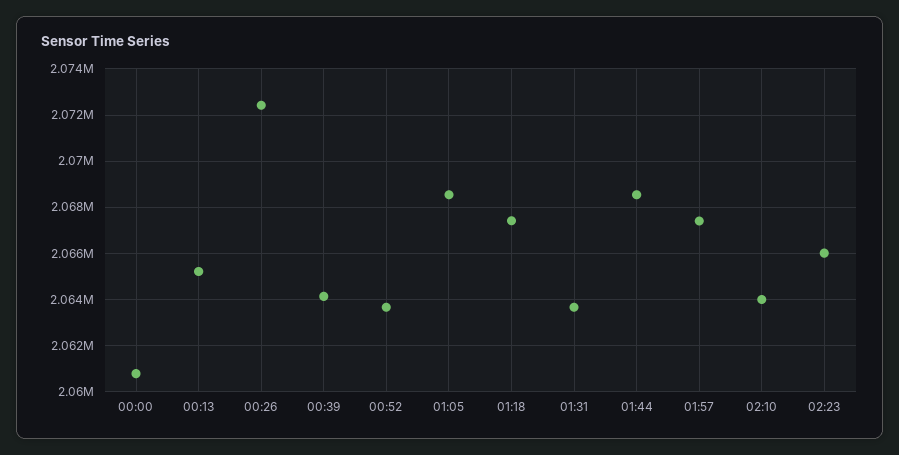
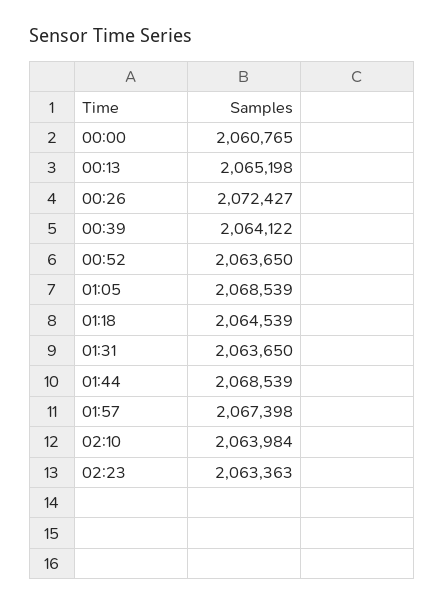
  {
    "00:00": 2060765,
    "00:13": 2065198,
    "00:26": 2072427,
    "00:39": 2064122,
    "00:52": 2063650,
    "01:05": 2068539,
-   "01:18": 2067500,
+   "01:18": 2064539,
    "01:31": 2063650,
    "01:44": 2068539,
    "01:57": 2067398,
    "02:10": 2063984,
-   "02:23": 2066000
+   "02:23": 2063363
  }

